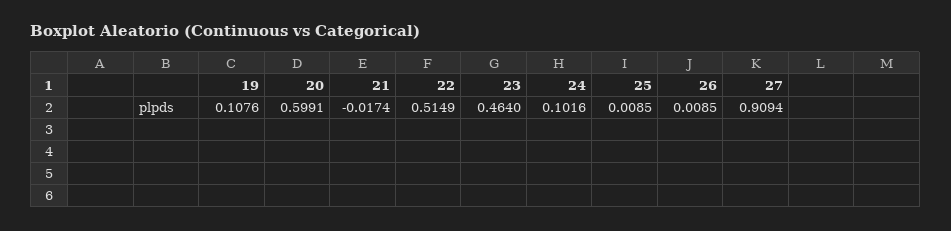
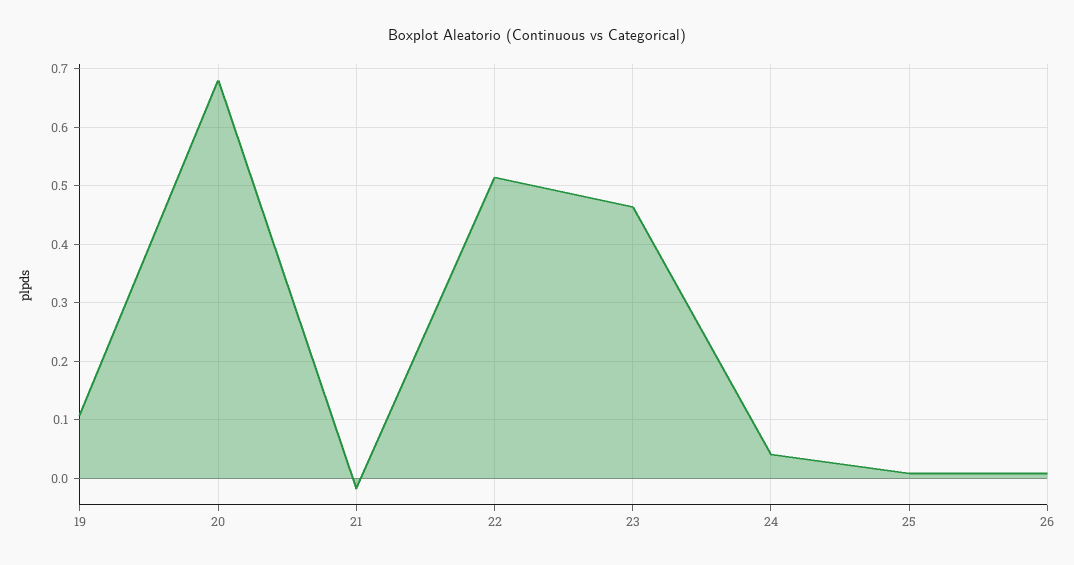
  {
    "19": 0.1076,
-   "20": 0.5991,
+   "20": 0.68,
    "21": -0.0174,
    "22": 0.5149,
    "23": 0.464,
-   "24": 0.1016,
+   "24": 0.04,
    "25": 0.0085,
-   "26": 0.0085,
+   "26": 0.0085
-   "27": 0.9094
  }

